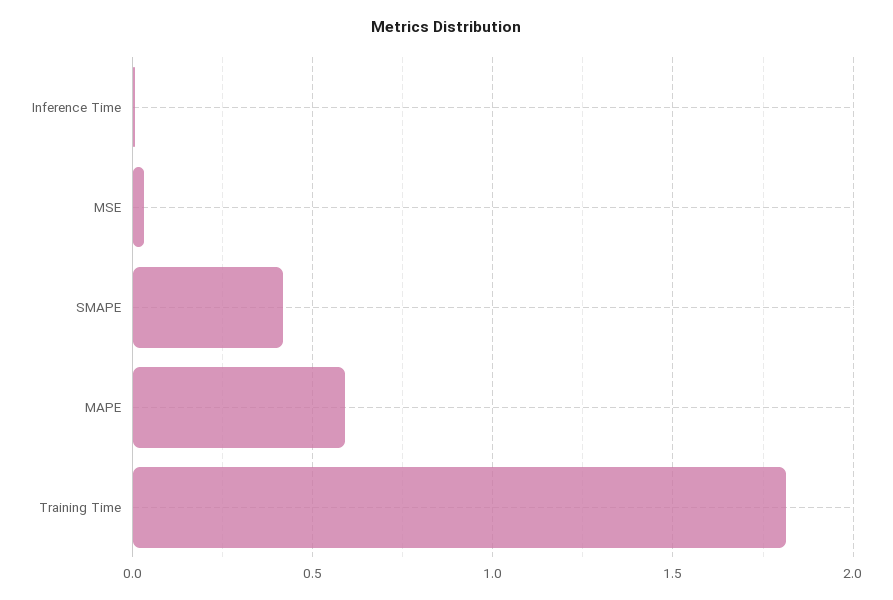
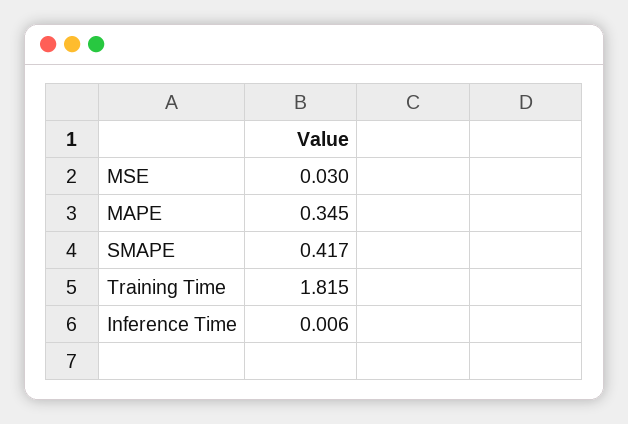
  {
    "Inference Time": 0.006,
    "MSE": 0.03,
    "SMAPE": 0.417,
-   "MAPE": 0.6,
+   "MAPE": 0.345,
    "Training Time": 1.815
  }

